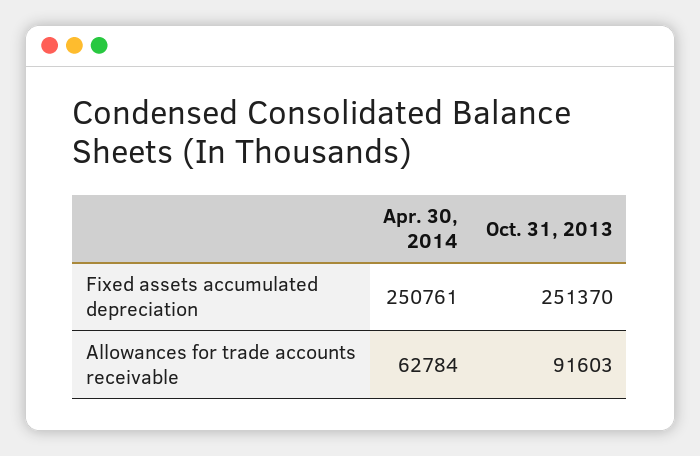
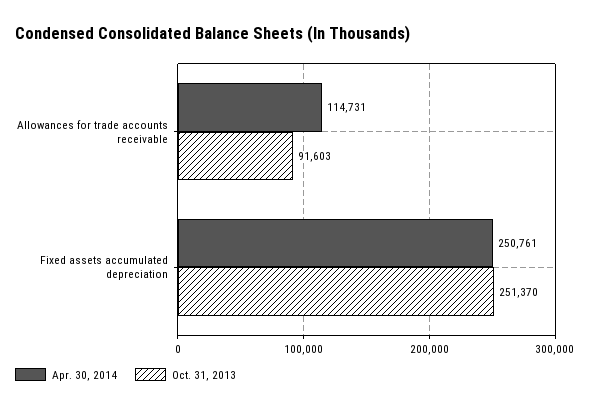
  {
    "Apr. 30, 2014": {
      "Fixed assets accumulated depreciation": 250761,
-     "Allowances for trade accounts receivable": 62784
+     "Allowances for trade accounts receivable": 114731
    },
    "Oct. 31, 2013": {
      "Fixed assets accumulated depreciation": 251370,
      "Allowances for trade accounts receivable": 91603
    }
  }

